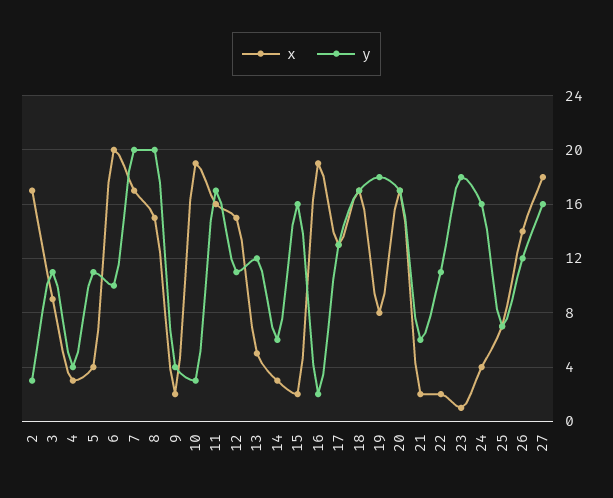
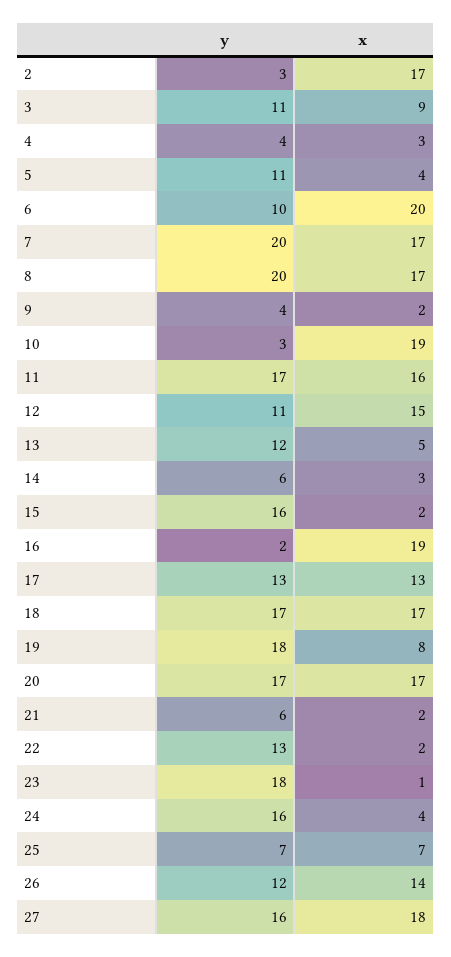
  {
    "x": {
      "2": 17,
      "3": 9,
      "4": 3,
      "5": 4,
      "6": 20,
      "7": 17,
-     "8": 15,
+     "8": 17,
      "9": 2,
      "10": 19,
      "11": 16,
      "12": 15,
      "13": 5,
      "14": 3,
      "15": 2,
      "16": 19,
      "17": 13,
      "18": 17,
      "19": 8,
      "20": 17,
      "21": 2,
      "22": 2,
      "23": 1,
      "24": 4,
      "25": 7,
      "26": 14,
      "27": 18
    },
    "y": {
      "2": 3,
      "3": 11,
      "4": 4,
      "5": 11,
      "6": 10,
      "7": 20,
      "8": 20,
      "9": 4,
      "10": 3,
      "11": 17,
      "12": 11,
      "13": 12,
      "14": 6,
      "15": 16,
      "16": 2,
      "17": 13,
      "18": 17,
      "19": 18,
      "20": 17,
      "21": 6,
-     "22": 11,
+     "22": 13,
      "23": 18,
      "24": 16,
      "25": 7,
      "26": 12,
      "27": 16
    }
  }

